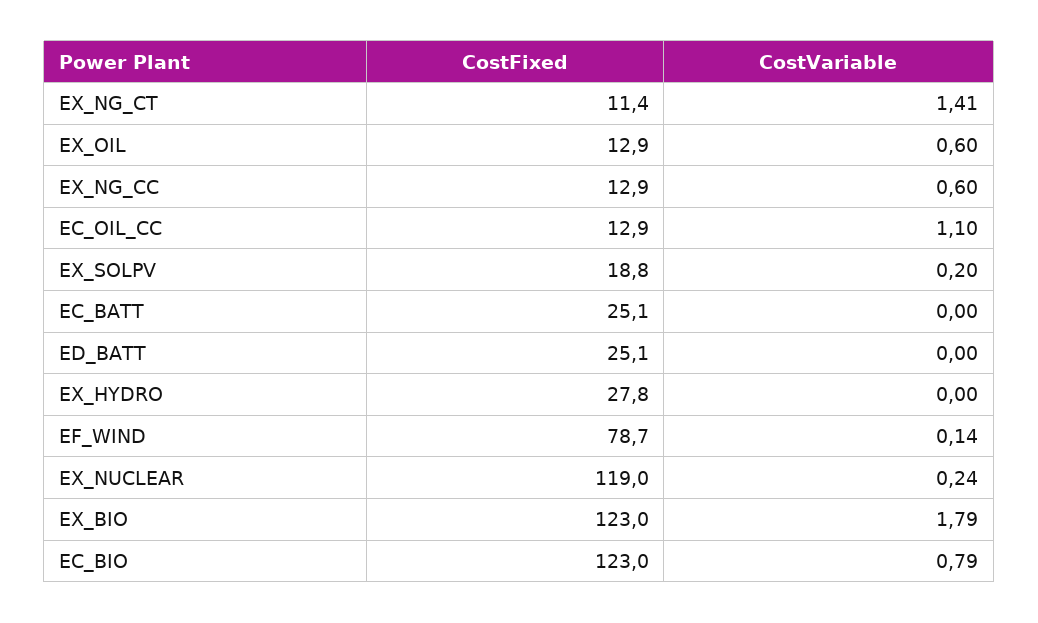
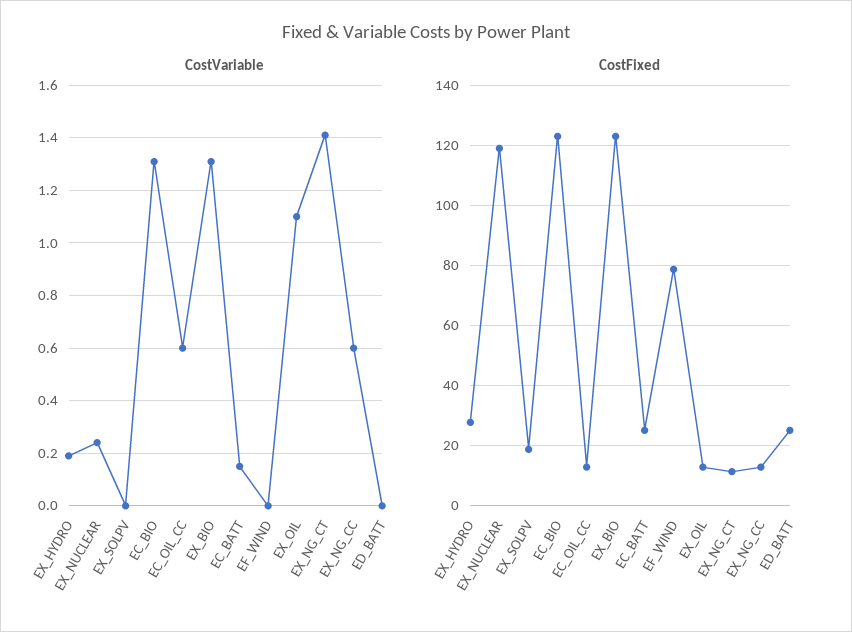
  {
    "CostFixed": {
      "EX_NG_CT": 11.4,
      "EX_OIL": 12.9,
      "EX_NG_CC": 12.9,
      "EC_OIL_CC": 12.9,
      "EX_SOLPV": 18.8,
      "EC_BATT": 25.1,
      "ED_BATT": 25.1,
      "EX_HYDRO": 27.8,
      "EF_WIND": 78.7,
      "EX_NUCLEAR": 119,
      "EX_BIO": 123,
      "EC_BIO": 123
    },
    "CostVariable": {
      "EX_NG_CT": 1.41,
-     "EX_OIL": 0.6,
+     "EX_OIL": 1.1,
      "EX_NG_CC": 0.6,
-     "EC_OIL_CC": 1.1,
+     "EC_OIL_CC": 0.6,
-     "EX_SOLPV": 0.2,
+     "EX_SOLPV": 0,
-     "EC_BATT": 0,
+     "EC_BATT": 0.15,
      "ED_BATT": 0,
-     "EX_HYDRO": 0,
+     "EX_HYDRO": 0.2,
-     "EF_WIND": 0.14,
+     "EF_WIND": 0,
      "EX_NUCLEAR": 0.24,
-     "EX_BIO": 1.79,
+     "EX_BIO": 1.3,
-     "EC_BIO": 0.79
+     "EC_BIO": 1.3
    }
  }

